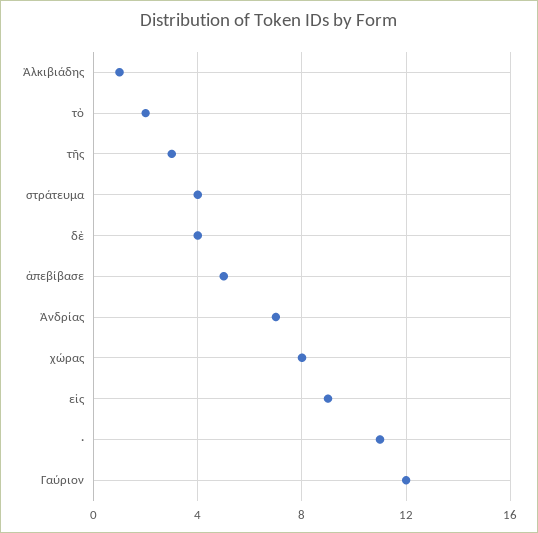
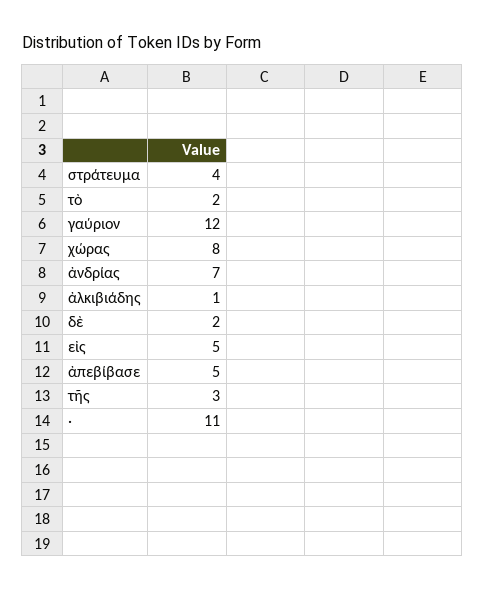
  {
    "Ἀλκιβιάδης": 1,
    "τὸ": 2,
    "τῆς": 3,
    "στράτευμα": 4,
-   "δὲ": 4,
+   "δὲ": 2,
    "ἀπεβίβασε": 5,
    "Ἀνδρίας": 7,
    "χώρας": 8,
-   "εἰς": 9,
+   "εἰς": 5,
    "·": 11,
    "Γαύριον": 12
  }

